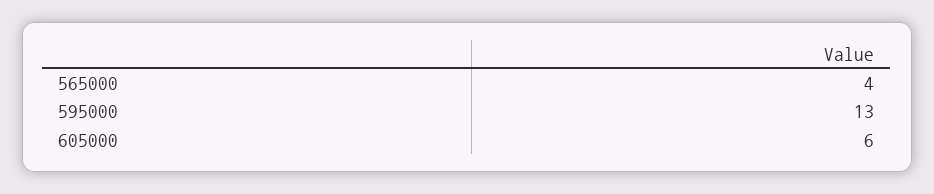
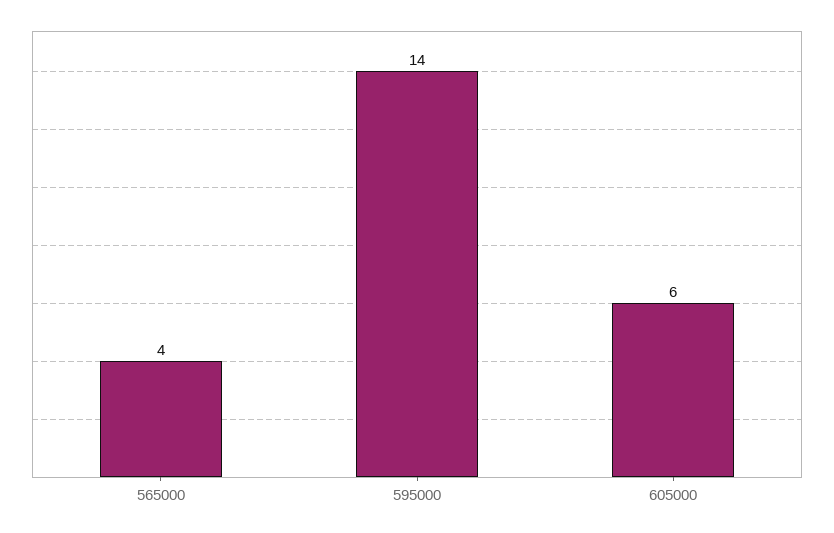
  {
    "565000": 4,
-   "595000": 13,
+   "595000": 14,
    "605000": 6
  }

